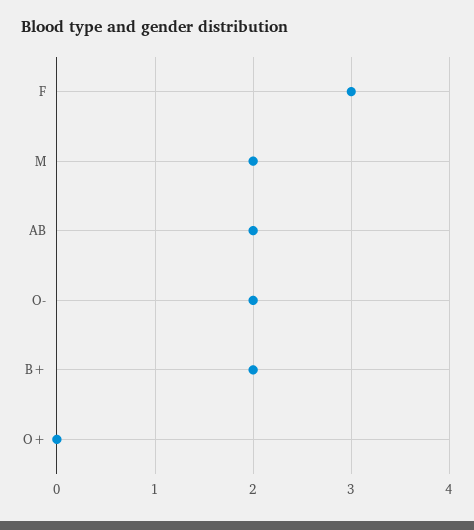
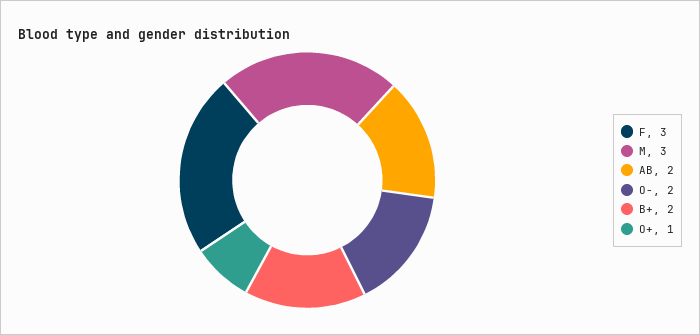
  {
    "F": 3,
-   "M": 2,
+   "M": 3,
    "AB": 2,
    "O-": 2,
    "B+": 2,
-   "O+": 0
+   "O+": 1
  }

